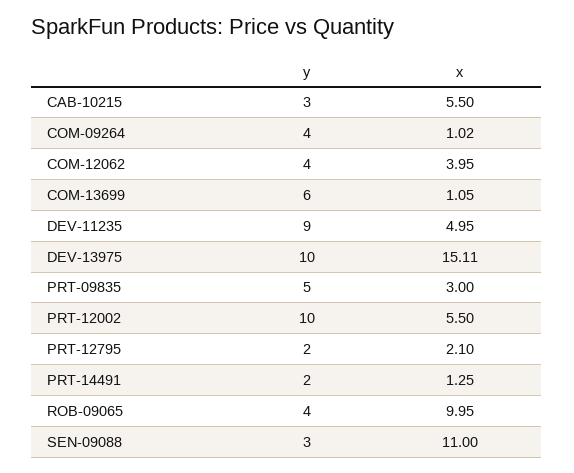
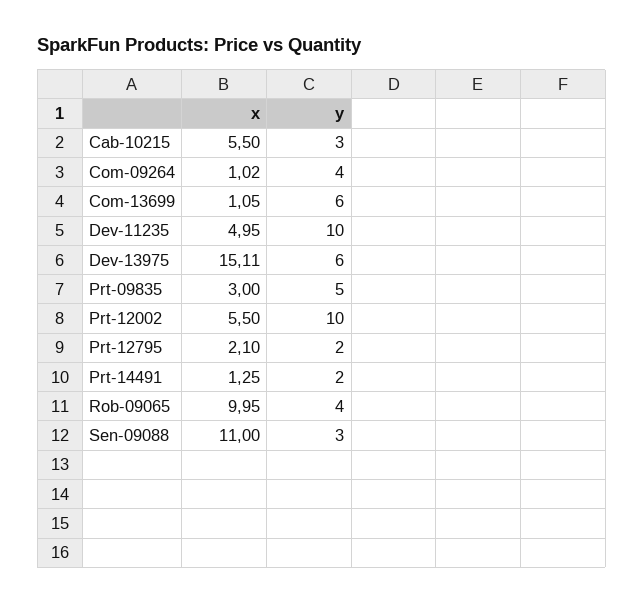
  {
    "y": {
      "CAB-10215": 3,
      "COM-09264": 4,
-     "COM-12062": 4,
      "COM-13699": 6,
-     "DEV-11235": 9,
+     "DEV-11235": 10,
-     "DEV-13975": 10,
+     "DEV-13975": 6,
      "PRT-09835": 5,
      "PRT-12002": 10,
      "PRT-12795": 2,
      "PRT-14491": 2,
      "ROB-09065": 4,
      "SEN-09088": 3
    },
    "x": {
      "CAB-10215": 5.5,
      "COM-09264": 1.02,
-     "COM-12062": 3.95,
      "COM-13699": 1.05,
      "DEV-11235": 4.95,
      "DEV-13975": 15.11,
      "PRT-09835": 3,
      "PRT-12002": 5.5,
      "PRT-12795": 2.1,
      "PRT-14491": 1.25,
      "ROB-09065": 9.95,
      "SEN-09088": 11
    }
  }

